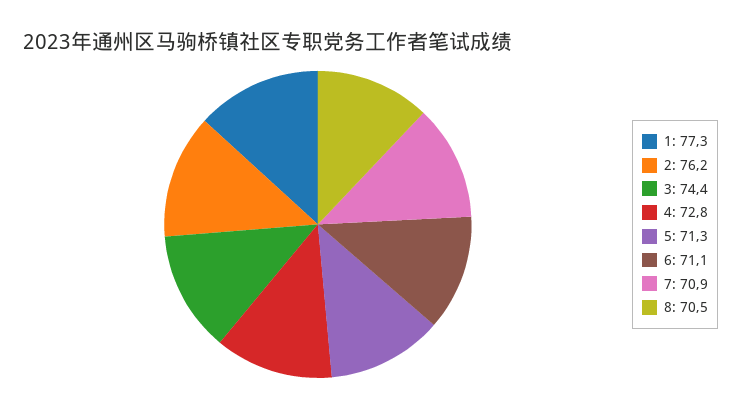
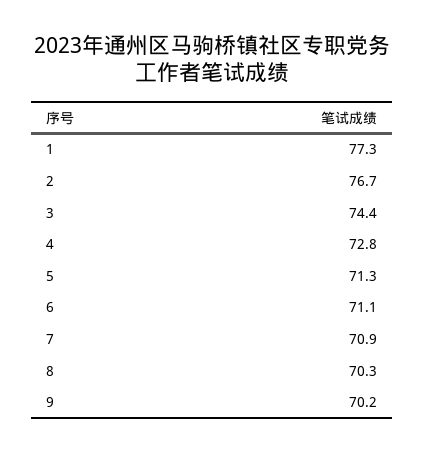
  {
    "1": 77.3,
-   "2": 76.2,
+   "2": 76.7,
    "3": 74.4,
    "4": 72.8,
    "5": 71.3,
    "6": 71.1,
    "7": 70.9,
-   "8": 70.5
+   "8": 70.3,
+   "9": 70.2
  }

